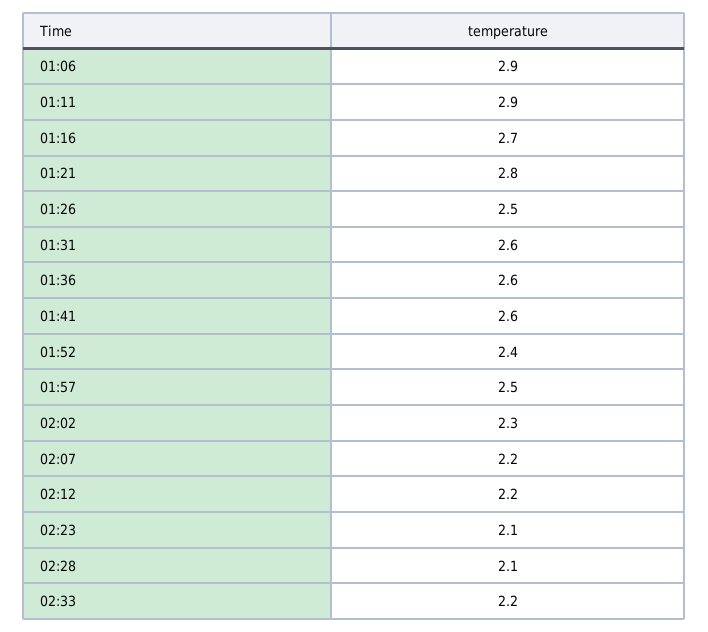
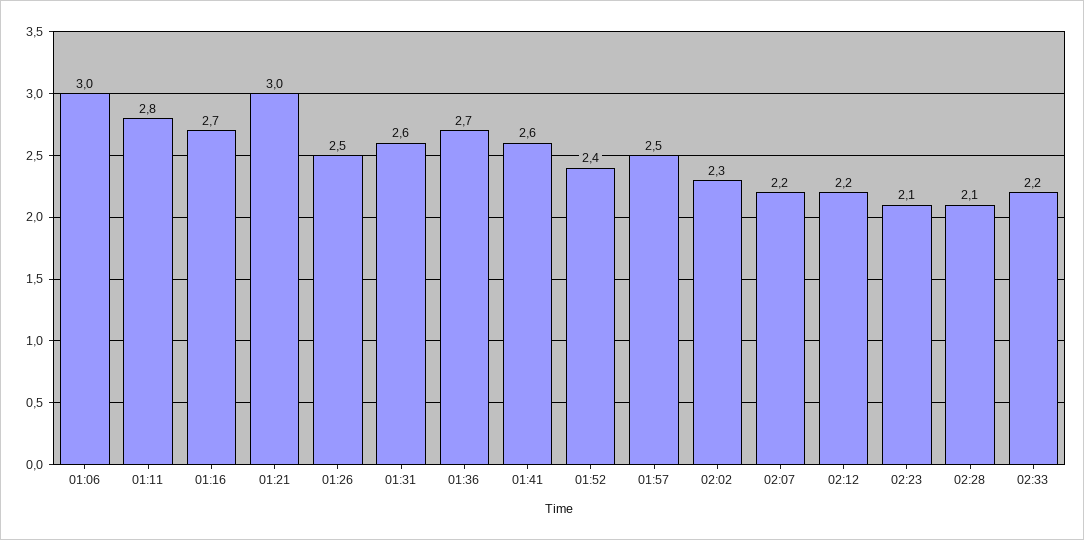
  {
-   "01:06": 2.9,
+   "01:06": 3,
-   "01:11": 2.9,
+   "01:11": 2.8,
    "01:16": 2.7,
-   "01:21": 2.8,
+   "01:21": 3,
    "01:26": 2.5,
    "01:31": 2.6,
-   "01:36": 2.6,
+   "01:36": 2.7,
    "01:41": 2.6,
    "01:52": 2.4,
    "01:57": 2.5,
    "02:02": 2.3,
    "02:07": 2.2,
    "02:12": 2.2,
    "02:23": 2.1,
    "02:28": 2.1,
    "02:33": 2.2
  }

